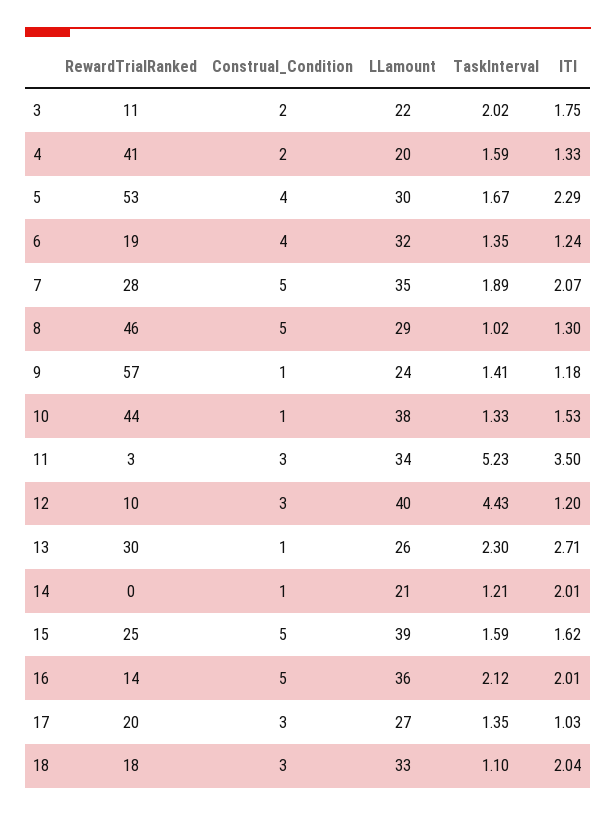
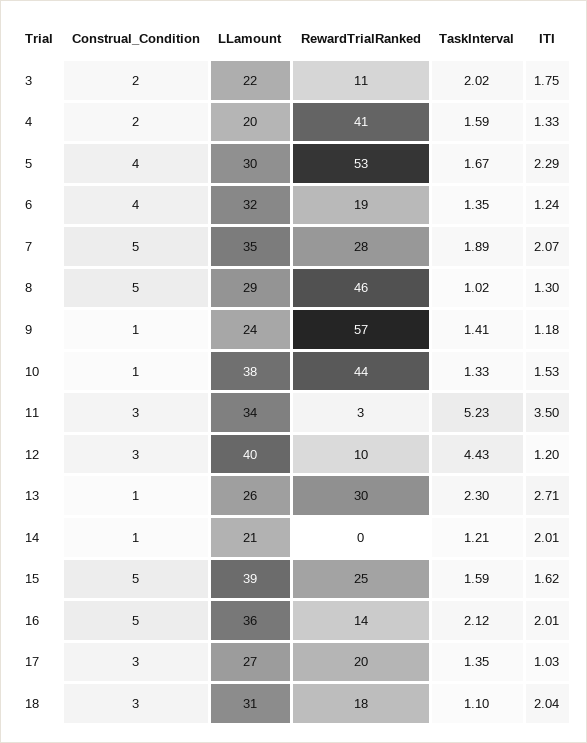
  {
    "RewardTrialRanked": {
      "3": 11,
      "4": 41,
      "5": 53,
      "6": 19,
      "7": 28,
      "8": 46,
      "9": 57,
      "10": 44,
      "11": 3,
      "12": 10,
      "13": 30,
      "14": 0,
      "15": 25,
      "16": 14,
      "17": 20,
      "18": 18
    },
    "Construal_Condition": {
      "3": 2,
      "4": 2,
      "5": 4,
      "6": 4,
      "7": 5,
      "8": 5,
      "9": 1,
      "10": 1,
      "11": 3,
      "12": 3,
      "13": 1,
      "14": 1,
      "15": 5,
      "16": 5,
      "17": 3,
      "18": 3
    },
    "LLamount": {
      "3": 22,
      "4": 20,
      "5": 30,
      "6": 32,
      "7": 35,
      "8": 29,
      "9": 24,
      "10": 38,
      "11": 34,
      "12": 40,
      "13": 26,
      "14": 21,
      "15": 39,
      "16": 36,
      "17": 27,
-     "18": 33
+     "18": 31
    },
    "TaskInterval": {
      "3": 2.02,
      "4": 1.59,
      "5": 1.67,
      "6": 1.35,
      "7": 1.89,
      "8": 1.02,
      "9": 1.41,
      "10": 1.33,
      "11": 5.23,
      "12": 4.43,
      "13": 2.3,
      "14": 1.21,
      "15": 1.59,
      "16": 2.12,
      "17": 1.35,
      "18": 1.1
    },
    "ITI": {
      "3": 1.75,
      "4": 1.33,
      "5": 2.29,
      "6": 1.24,
      "7": 2.07,
      "8": 1.3,
      "9": 1.18,
      "10": 1.53,
      "11": 3.5,
      "12": 1.2,
      "13": 2.71,
      "14": 2.01,
      "15": 1.62,
      "16": 2.01,
      "17": 1.03,
      "18": 2.04
    }
  }

